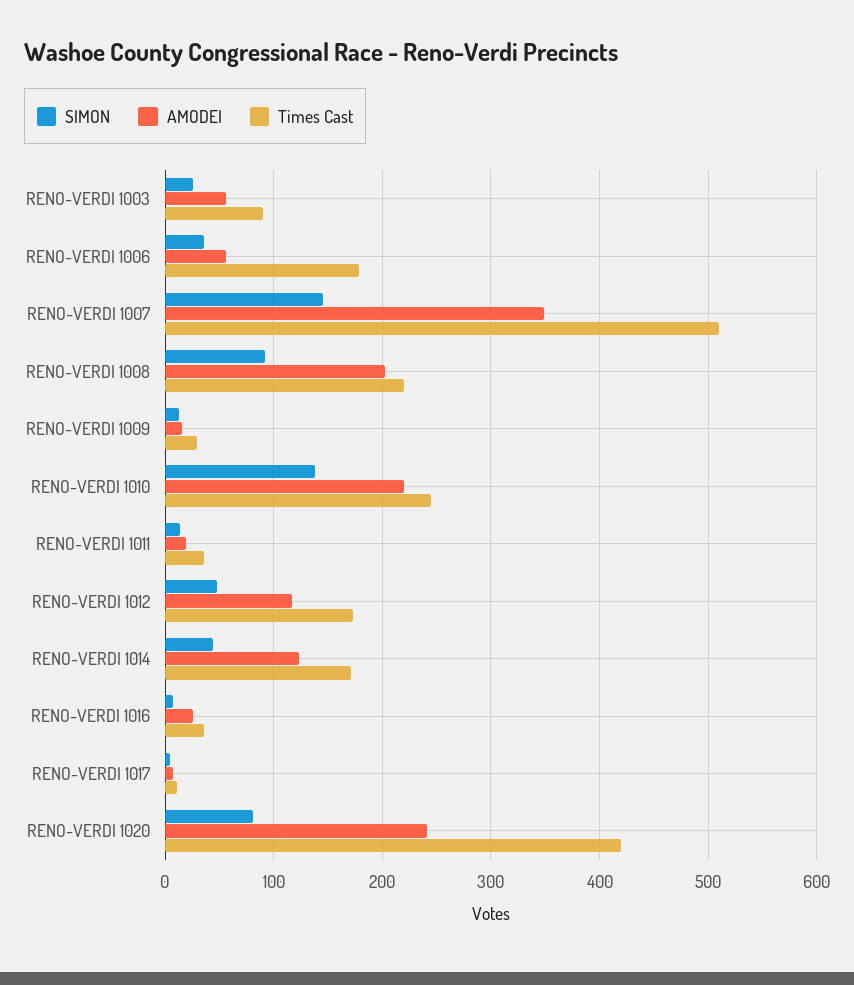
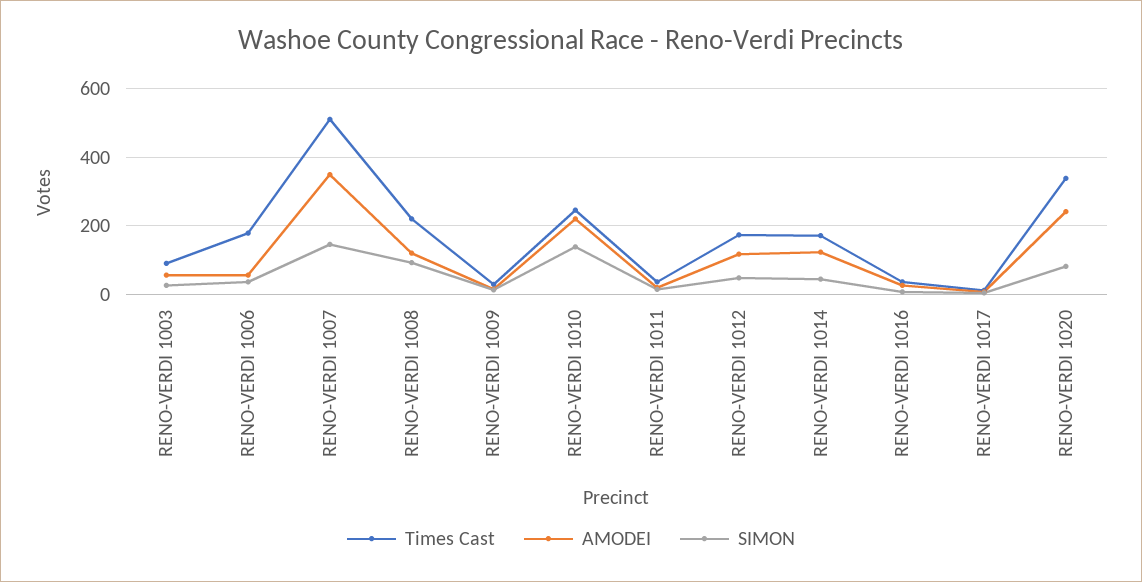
  {
    "SIMON": {
      "RENO-VERDI 1003": 30,
      "RENO-VERDI 1006": 40,
      "RENO-VERDI 1007": 150,
      "RENO-VERDI 1008": 90,
      "RENO-VERDI 1009": 10,
      "RENO-VERDI 1010": 140,
      "RENO-VERDI 1011": 10,
      "RENO-VERDI 1012": 50,
      "RENO-VERDI 1014": 40,
      "RENO-VERDI 1016": 10,
      "RENO-VERDI 1017": 0,
      "RENO-VERDI 1020": 80
    },
    "AMODEI": {
      "RENO-VERDI 1003": 60,
      "RENO-VERDI 1006": 60,
      "RENO-VERDI 1007": 350,
-     "RENO-VERDI 1008": 200,
+     "RENO-VERDI 1008": 120,
      "RENO-VERDI 1009": 20,
      "RENO-VERDI 1010": 220,
      "RENO-VERDI 1011": 20,
      "RENO-VERDI 1012": 120,
      "RENO-VERDI 1014": 120,
      "RENO-VERDI 1016": 30,
      "RENO-VERDI 1017": 10,
      "RENO-VERDI 1020": 240
    },
    "Times Cast": {
      "RENO-VERDI 1003": 90,
      "RENO-VERDI 1006": 180,
      "RENO-VERDI 1007": 510,
      "RENO-VERDI 1008": 220,
      "RENO-VERDI 1009": 30,
      "RENO-VERDI 1010": 250,
      "RENO-VERDI 1011": 40,
      "RENO-VERDI 1012": 170,
      "RENO-VERDI 1014": 170,
      "RENO-VERDI 1016": 40,
      "RENO-VERDI 1017": 10,
-     "RENO-VERDI 1020": 420
+     "RENO-VERDI 1020": 340
    }
  }

